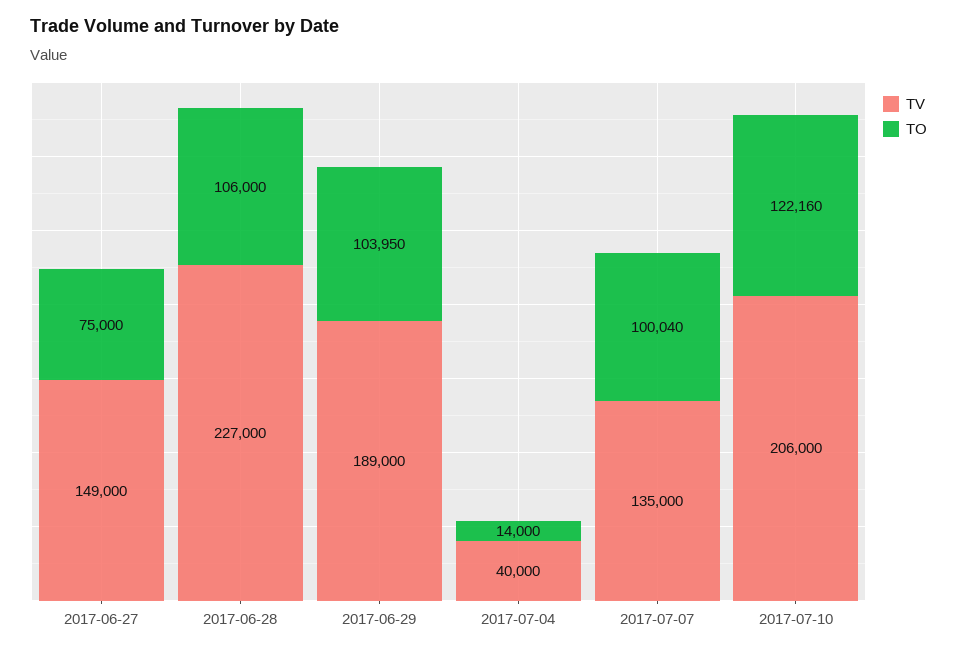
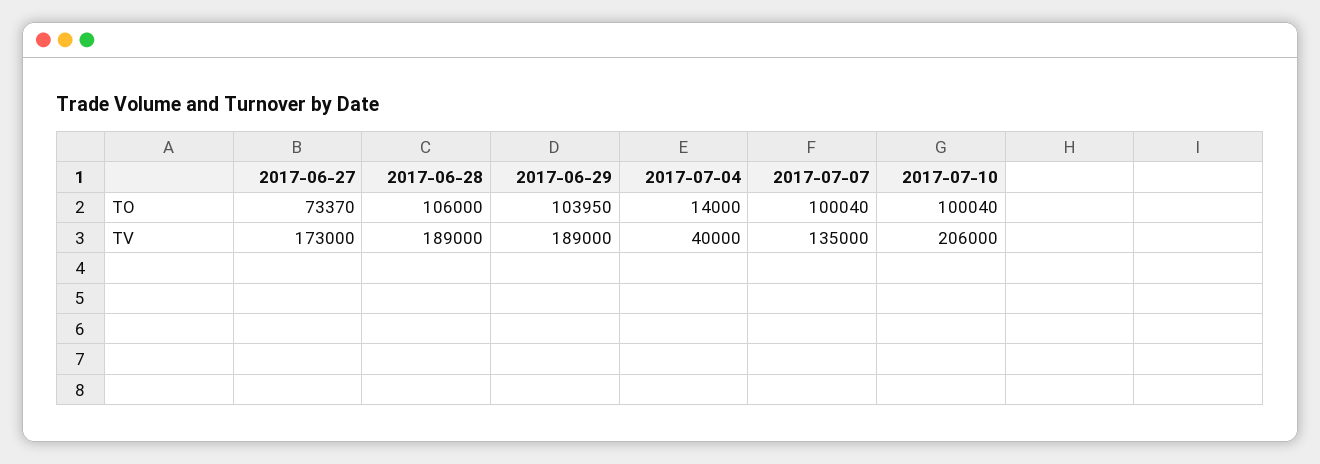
  {
    "TV": {
-     "2017-06-27": 149000,
+     "2017-06-27": 173000,
-     "2017-06-28": 227000,
+     "2017-06-28": 189000,
      "2017-06-29": 189000,
      "2017-07-04": 40000,
      "2017-07-07": 135000,
      "2017-07-10": 206000
    },
    "TO": {
-     "2017-06-27": 75000,
+     "2017-06-27": 73370,
      "2017-06-28": 106000,
      "2017-06-29": 103950,
      "2017-07-04": 14000,
      "2017-07-07": 100040,
-     "2017-07-10": 122160
+     "2017-07-10": 100040
    }
  }

